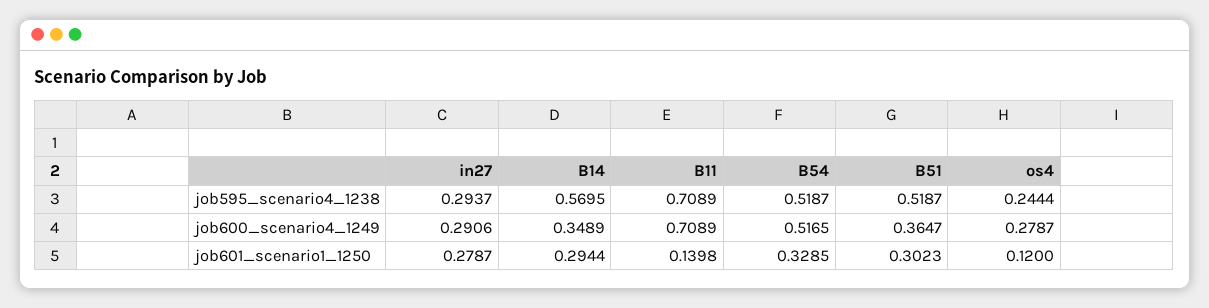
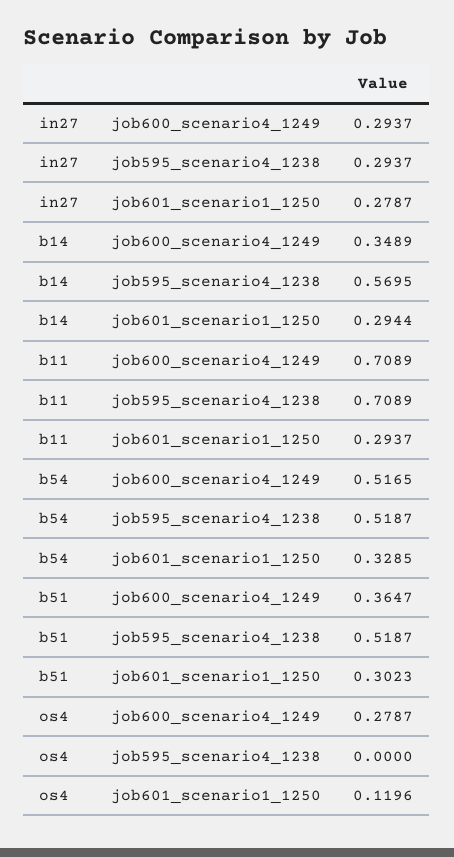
  {
    "in27": {
      "job595_scenario4_1238": 0.2937,
-     "job600_scenario4_1249": 0.2906,
+     "job600_scenario4_1249": 0.2937,
      "job601_scenario1_1250": 0.2787
    },
    "B14": {
      "job595_scenario4_1238": 0.5695,
      "job600_scenario4_1249": 0.3489,
      "job601_scenario1_1250": 0.2944
    },
    "B11": {
      "job595_scenario4_1238": 0.7089,
      "job600_scenario4_1249": 0.7089,
-     "job601_scenario1_1250": 0.1398
+     "job601_scenario1_1250": 0.2937
    },
    "B54": {
      "job595_scenario4_1238": 0.5187,
      "job600_scenario4_1249": 0.5165,
      "job601_scenario1_1250": 0.3285
    },
    "B51": {
      "job595_scenario4_1238": 0.5187,
      "job600_scenario4_1249": 0.3647,
      "job601_scenario1_1250": 0.3023
    },
    "os4": {
-     "job595_scenario4_1238": 0.2444,
+     "job595_scenario4_1238": 0,
      "job600_scenario4_1249": 0.2787,
-     "job601_scenario1_1250": 0.12
+     "job601_scenario1_1250": 0.1196
    }
  }

